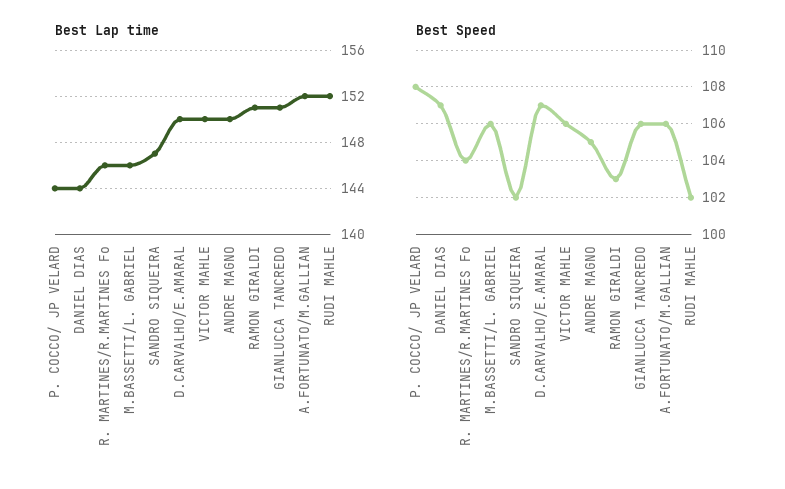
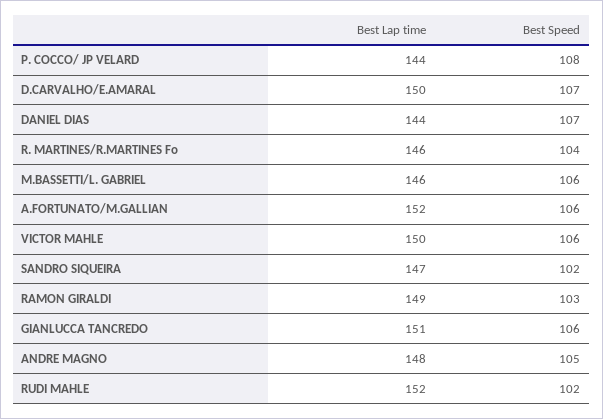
  {
    "Best Lap time": {
      "P. COCCO/ JP VELARD": 144,
      "DANIEL DIAS": 144,
      "R. MARTINES/R.MARTINES Fo": 146,
      "M.BASSETTI/L. GABRIEL": 146,
      "SANDRO SIQUEIRA": 147,
      "D.CARVALHO/E.AMARAL": 150,
      "VICTOR MAHLE": 150,
-     "ANDRE MAGNO": 150,
+     "ANDRE MAGNO": 148,
-     "RAMON GIRALDI": 151,
+     "RAMON GIRALDI": 149,
      "GIANLUCCA TANCREDO": 151,
      "A.FORTUNATO/M.GALLIAN": 152,
      "RUDI MAHLE": 152
    },
    "Best Speed": {
      "P. COCCO/ JP VELARD": 108,
      "DANIEL DIAS": 107,
      "R. MARTINES/R.MARTINES Fo": 104,
      "M.BASSETTI/L. GABRIEL": 106,
      "SANDRO SIQUEIRA": 102,
      "D.CARVALHO/E.AMARAL": 107,
      "VICTOR MAHLE": 106,
      "ANDRE MAGNO": 105,
      "RAMON GIRALDI": 103,
      "GIANLUCCA TANCREDO": 106,
      "A.FORTUNATO/M.GALLIAN": 106,
      "RUDI MAHLE": 102
    }
  }

